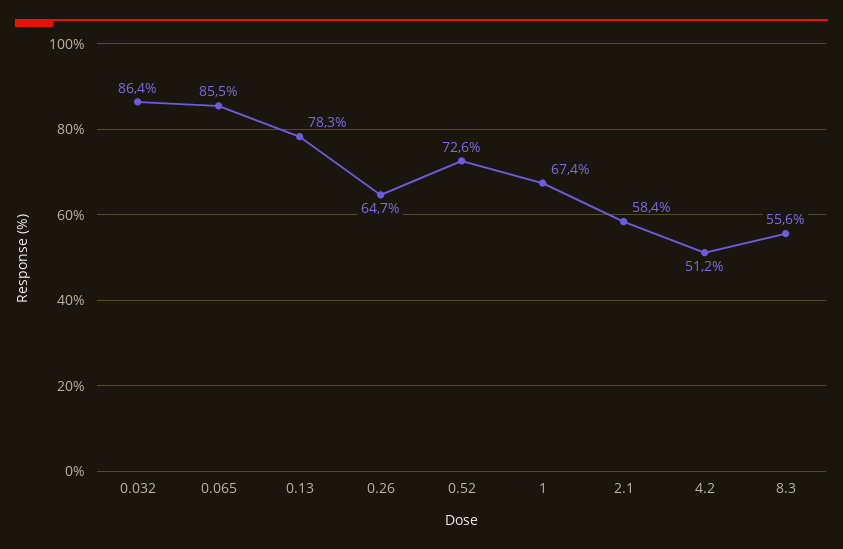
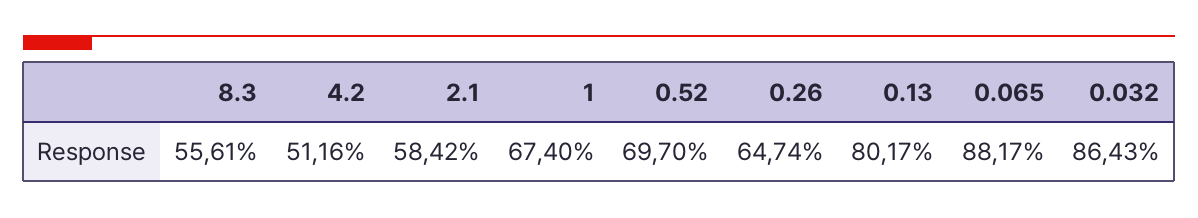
  {
    "0.032": 86.43,
-   "0.065": 85.5,
+   "0.065": 88.17,
-   "0.13": 78.3,
+   "0.13": 80.17,
    "0.26": 64.74,
-   "0.52": 72.6,
+   "0.52": 69.7,
    "1": 67.4,
    "2.1": 58.42,
    "4.2": 51.16,
    "8.3": 55.61
  }

